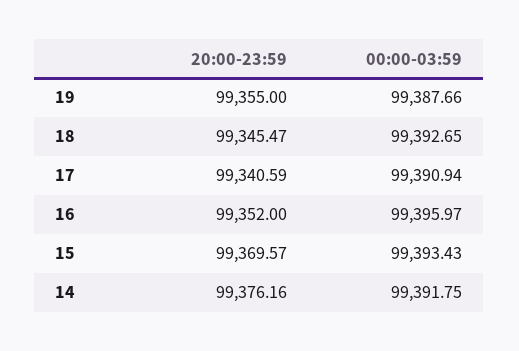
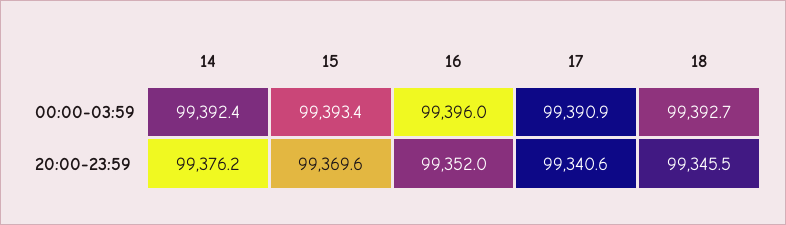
  {
    "20:00-23:59": {
-     "19": 99355,
      "18": 99345.47,
      "17": 99340.59,
      "16": 99352,
      "15": 99369.57,
      "14": 99376.16
    },
    "00:00-03:59": {
-     "19": 99387.66,
      "18": 99392.65,
      "17": 99390.94,
      "16": 99395.97,
      "15": 99393.43,
-     "14": 99391.75
+     "14": 99392.4
    }
  }

